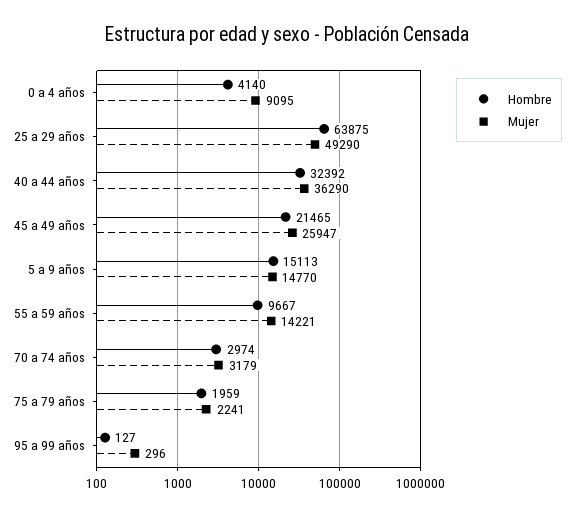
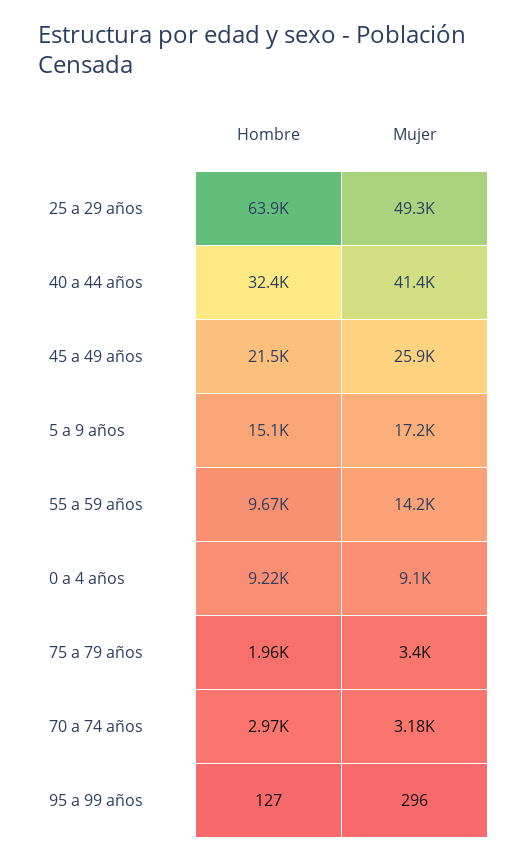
  {
    "Hombre": {
-     "0 a 4 años": 4140,
+     "0 a 4 años": 9220,
      "25 a 29 años": 63875,
      "40 a 44 años": 32392,
      "45 a 49 años": 21465,
      "5 a 9 años": 15113,
      "55 a 59 años": 9667,
      "70 a 74 años": 2974,
      "75 a 79 años": 1959,
      "95 a 99 años": 127
    },
    "Mujer": {
      "0 a 4 años": 9095,
      "25 a 29 años": 49290,
-     "40 a 44 años": 36290,
+     "40 a 44 años": 41400,
      "45 a 49 años": 25947,
-     "5 a 9 años": 14770,
+     "5 a 9 años": 17200,
      "55 a 59 años": 14221,
      "70 a 74 años": 3179,
-     "75 a 79 años": 2241,
+     "75 a 79 años": 3400,
      "95 a 99 años": 296
    }
  }

